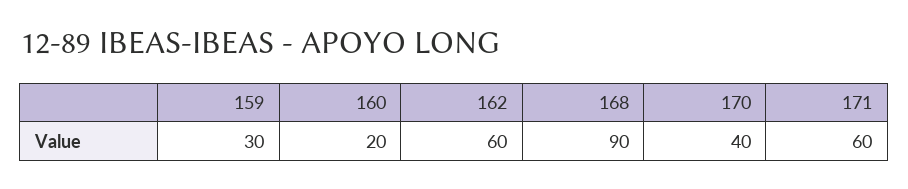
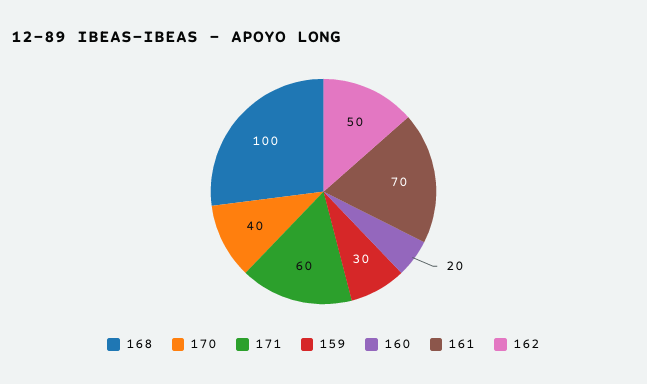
  {
    "159": 30,
    "160": 20,
-   "162": 60,
+   "162": 50,
-   "168": 90,
+   "168": 100,
    "170": 40,
-   "171": 60
+   "171": 60,
+   "161": 70
  }

